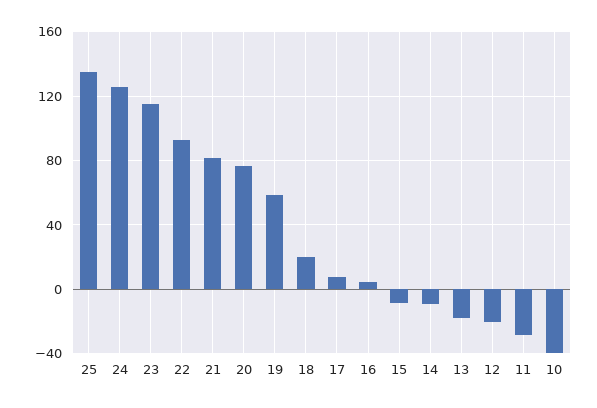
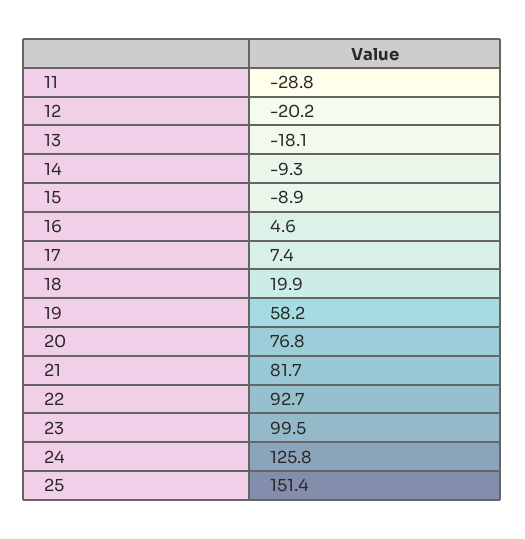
  {
-   "25": 135,
+   "25": 151.4,
    "24": 125.8,
-   "23": 115,
+   "23": 99.5,
    "22": 92.7,
    "21": 81.7,
    "20": 76.8,
    "19": 58.2,
    "18": 19.9,
    "17": 7.4,
    "16": 4.6,
    "15": -8.9,
    "14": -9.3,
    "13": -18.1,
    "12": -20.2,
-   "11": -28.8,
+   "11": -28.8
-   "10": -40
  }

